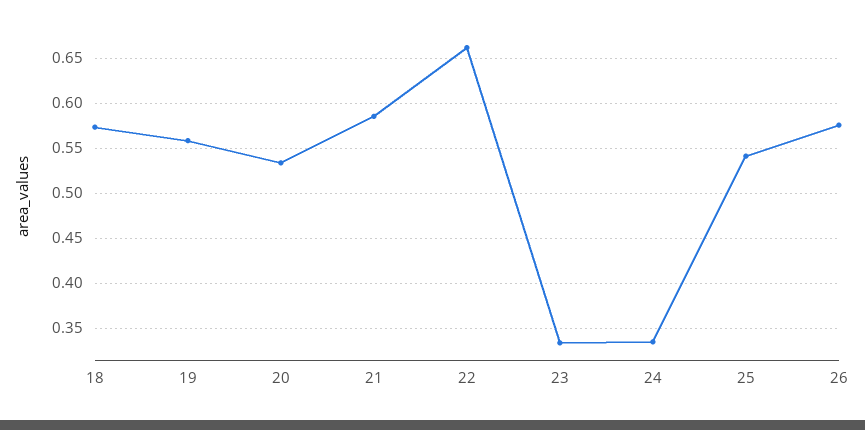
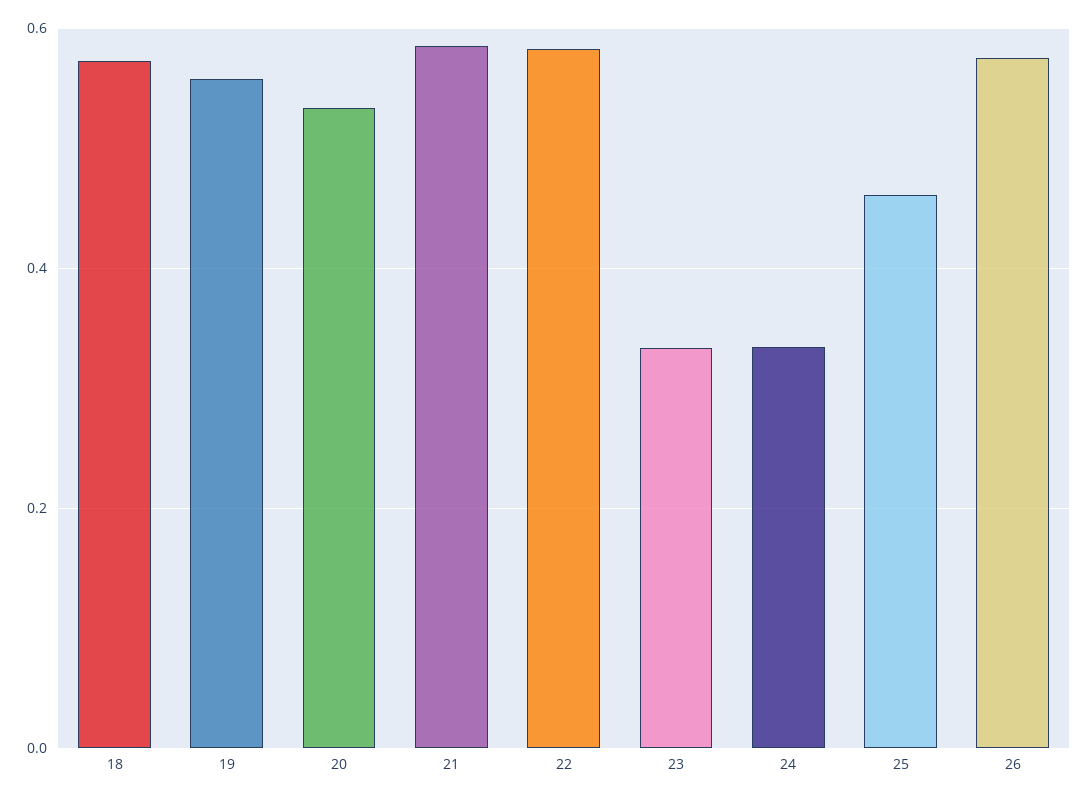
  {
    "18": 0.57,
    "19": 0.56,
    "20": 0.53,
    "21": 0.59,
-   "22": 0.66,
+   "22": 0.58,
    "23": 0.33,
    "24": 0.33,
-   "25": 0.54,
+   "25": 0.46,
    "26": 0.58
  }

